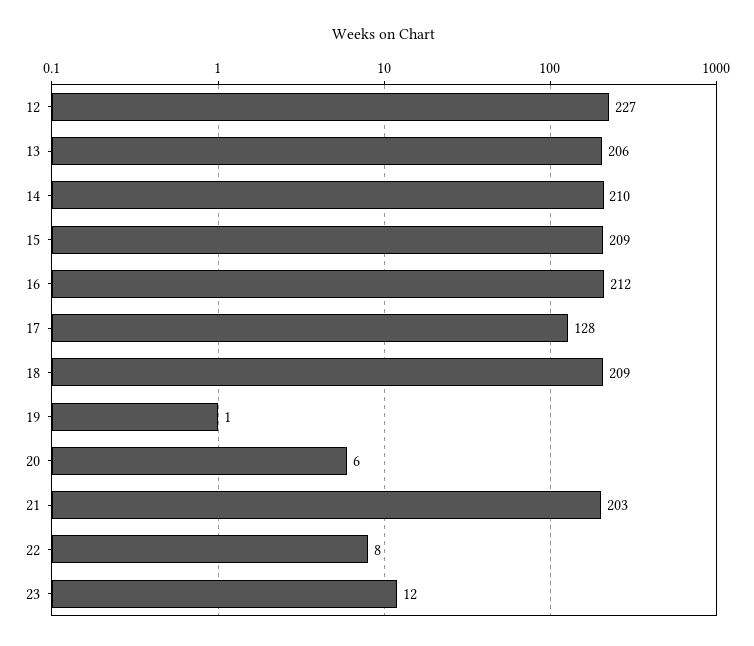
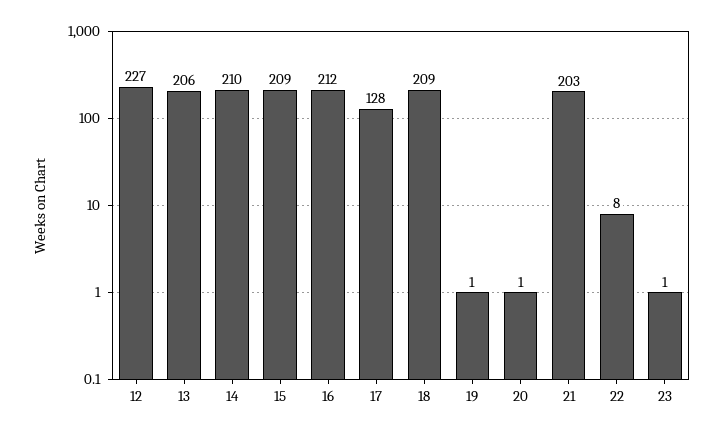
  {
    "12": 227,
    "13": 206,
    "14": 210,
    "15": 209,
    "16": 212,
    "17": 128,
    "18": 209,
    "19": 1,
-   "20": 6,
+   "20": 1,
    "21": 203,
    "22": 8,
-   "23": 12
+   "23": 1
  }

